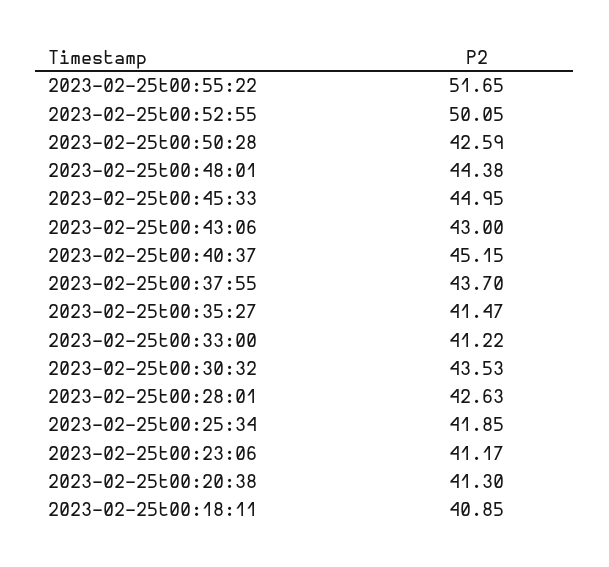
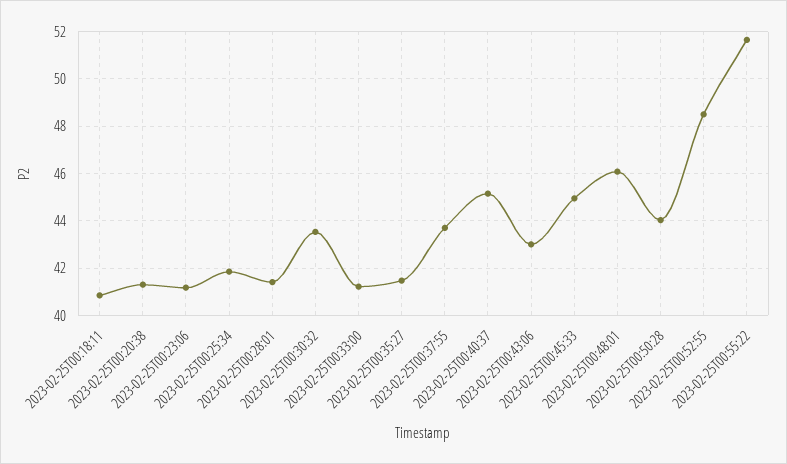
  {
    "2023-02-25t00:55:22": 51.65,
-   "2023-02-25t00:52:55": 50.05,
+   "2023-02-25t00:52:55": 48.5,
-   "2023-02-25t00:50:28": 42.59,
+   "2023-02-25t00:50:28": 44,
-   "2023-02-25t00:48:01": 44.38,
+   "2023-02-25t00:48:01": 46,
    "2023-02-25t00:45:33": 44.95,
    "2023-02-25t00:43:06": 43,
    "2023-02-25t00:40:37": 45.15,
    "2023-02-25t00:37:55": 43.7,
    "2023-02-25t00:35:27": 41.47,
    "2023-02-25t00:33:00": 41.22,
    "2023-02-25t00:30:32": 43.53,
-   "2023-02-25t00:28:01": 42.63,
+   "2023-02-25t00:28:01": 41.5,
    "2023-02-25t00:25:34": 41.85,
    "2023-02-25t00:23:06": 41.17,
    "2023-02-25t00:20:38": 41.3,
    "2023-02-25t00:18:11": 40.85
  }

